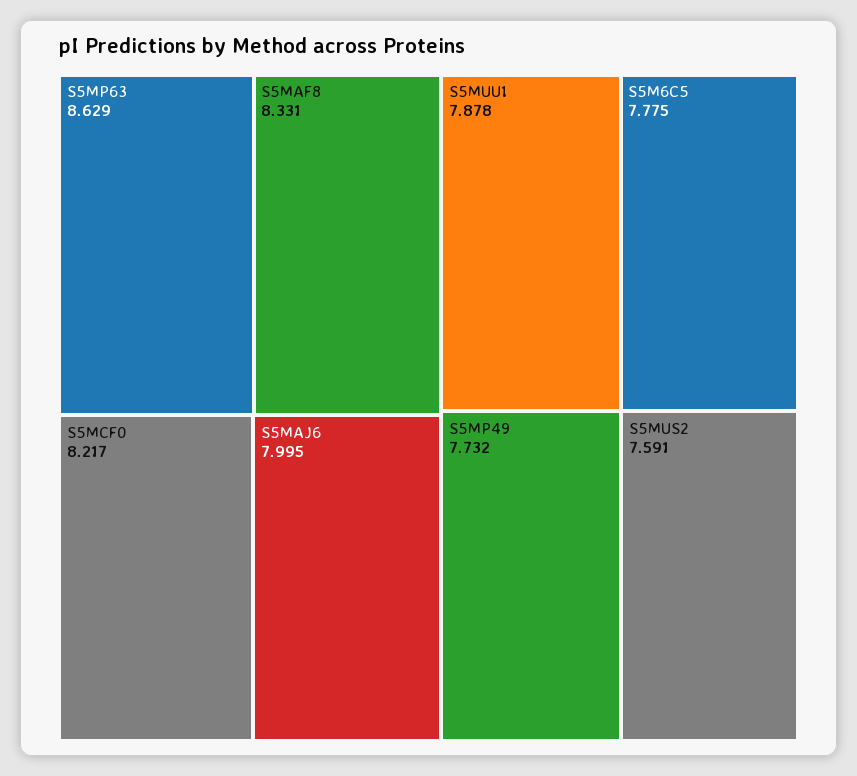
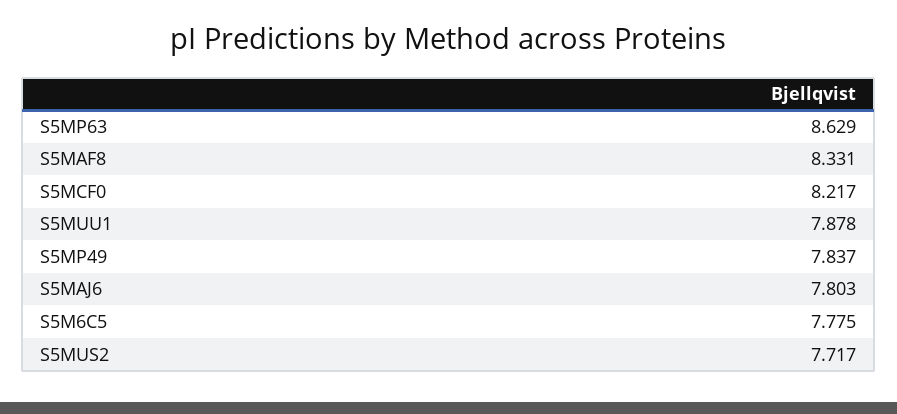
  {
    "S5MP63": 8.629,
    "S5MAF8": 8.331,
    "S5MCF0": 8.217,
-   "S5MAJ6": 7.995,
+   "S5MAJ6": 7.803,
    "S5MUU1": 7.878,
    "S5M6C5": 7.775,
-   "S5MP49": 7.732,
+   "S5MP49": 7.837,
-   "S5MUS2": 7.591
+   "S5MUS2": 7.717
  }

